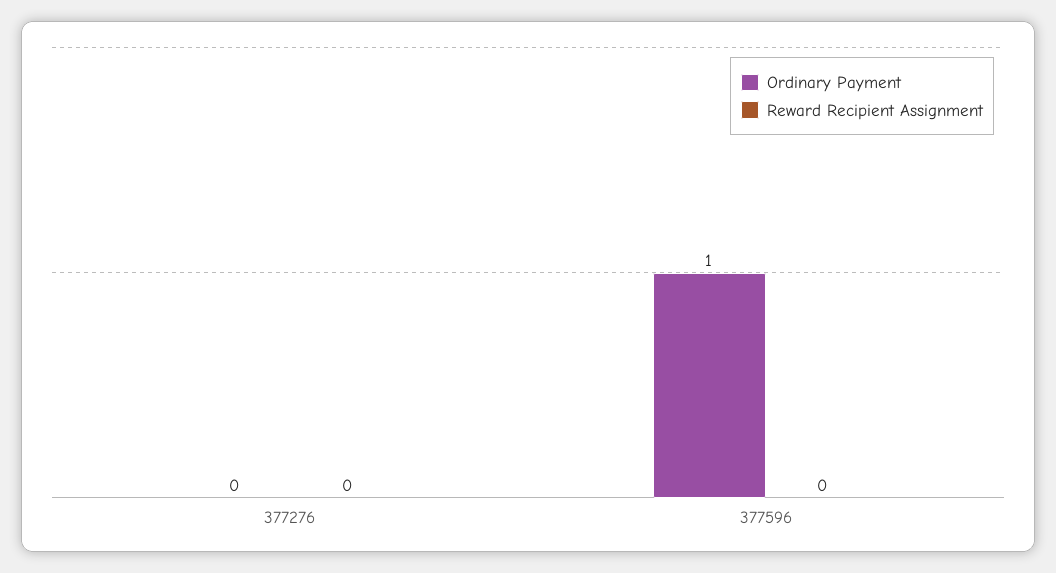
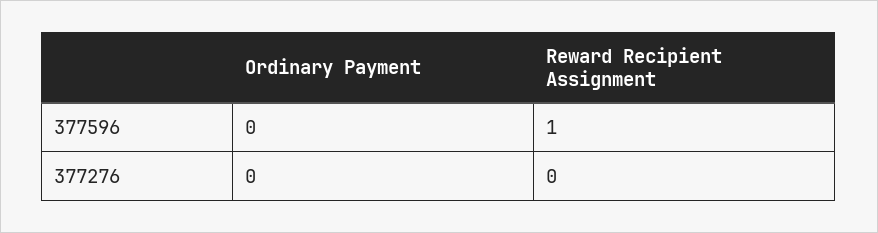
  {
    "Ordinary Payment": {
      "377276": 0,
-     "377596": 1
+     "377596": 0
    },
    "Reward Recipient Assignment": {
      "377276": 0,
-     "377596": 0
+     "377596": 1
    }
  }

